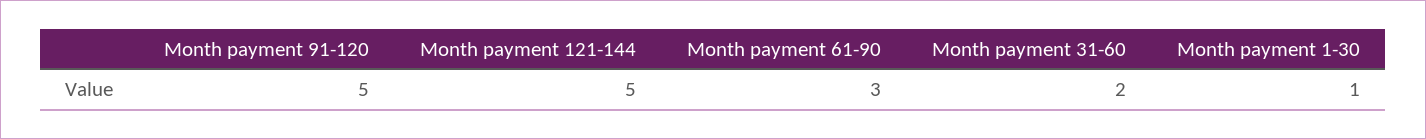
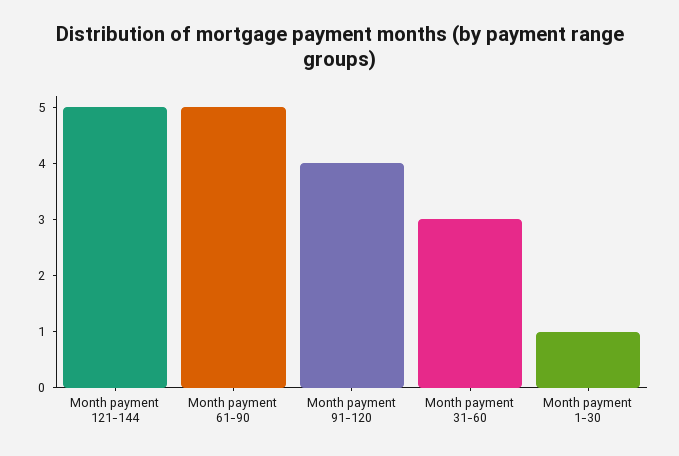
  {
-   "Month payment 91-120": 5,
+   "Month payment 91-120": 4,
    "Month payment 121-144": 5,
-   "Month payment 61-90": 3,
+   "Month payment 61-90": 5,
-   "Month payment 31-60": 2,
+   "Month payment 31-60": 3,
    "Month payment 1-30": 1
  }

